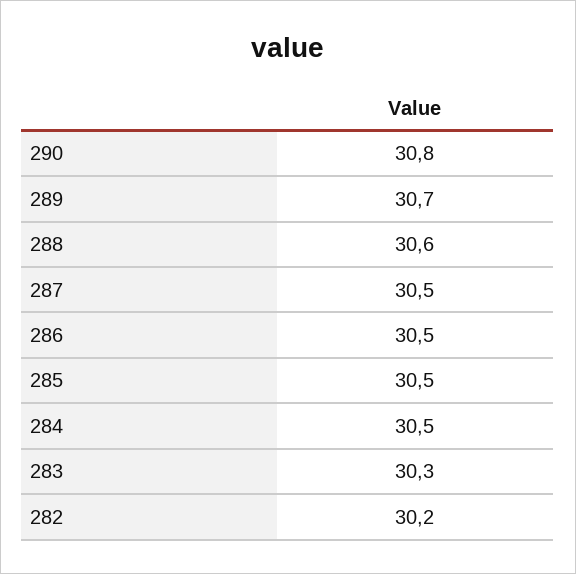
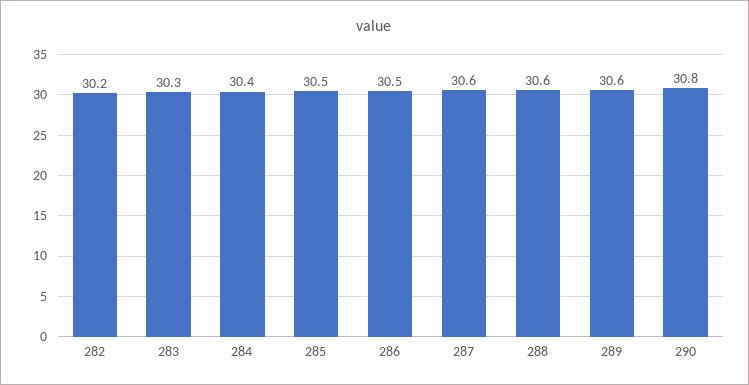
  {
    "290": 30.8,
-   "289": 30.7,
+   "289": 30.6,
    "288": 30.6,
-   "287": 30.5,
+   "287": 30.6,
    "286": 30.5,
    "285": 30.5,
-   "284": 30.5,
+   "284": 30.4,
    "283": 30.3,
    "282": 30.2
  }

